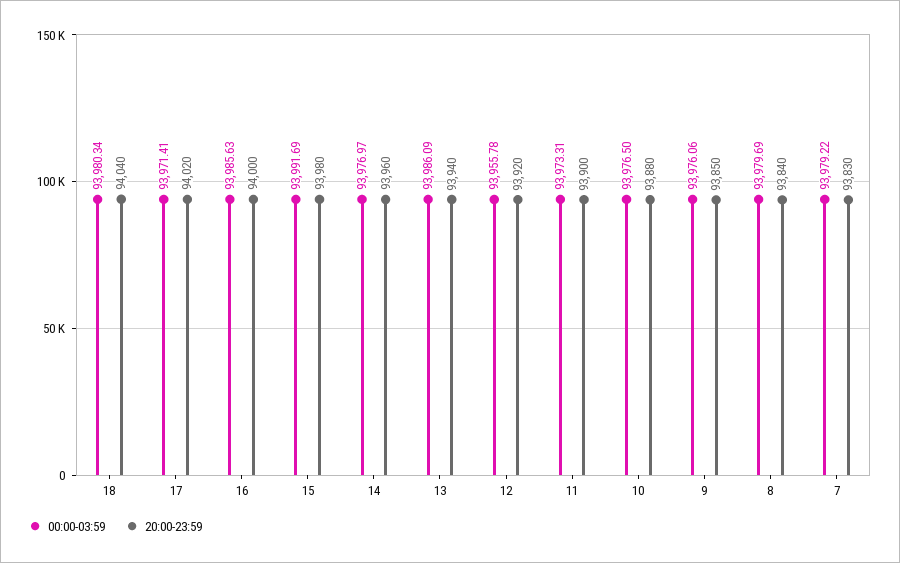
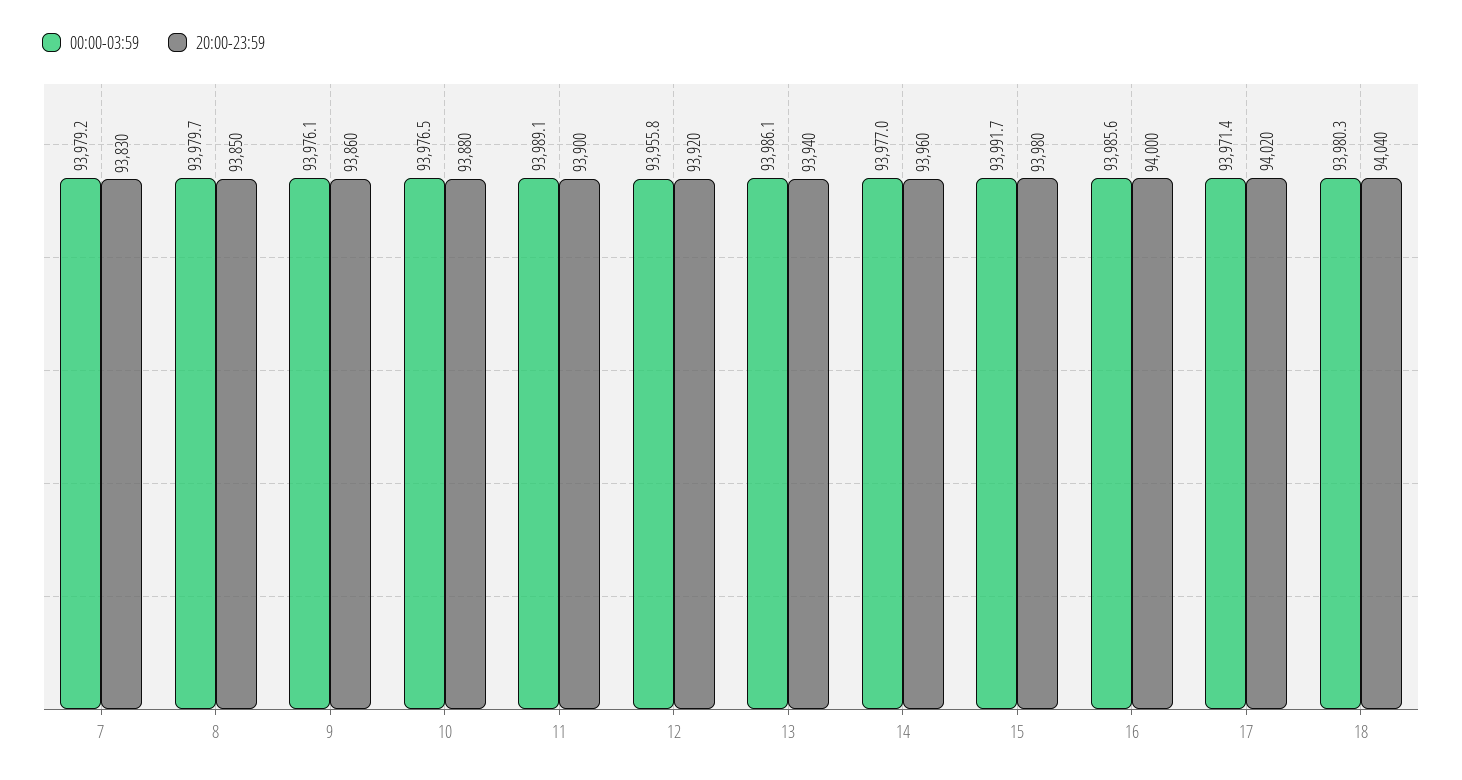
  {
    "00:00-03:59": {
      "18": 93980.34,
      "17": 93971.41,
      "16": 93985.63,
      "15": 93991.69,
      "14": 93976.97,
      "13": 93986.09,
      "12": 93955.78,
-     "11": 93973.31,
+     "11": 93989.1,
      "10": 93976.5,
      "9": 93976.06,
      "8": 93979.69,
      "7": 93979.22
    },
    "20:00-23:59": {
      "18": 94040,
      "17": 94020,
      "16": 94000,
      "15": 93980,
      "14": 93960,
      "13": 93940,
      "12": 93920,
      "11": 93900,
      "10": 93880,
-     "9": 93850,
+     "9": 93860,
-     "8": 93840,
+     "8": 93850,
      "7": 93830
    }
  }

